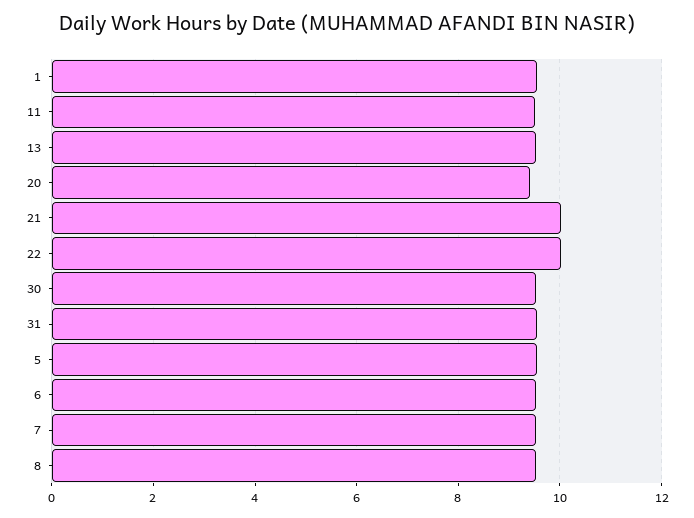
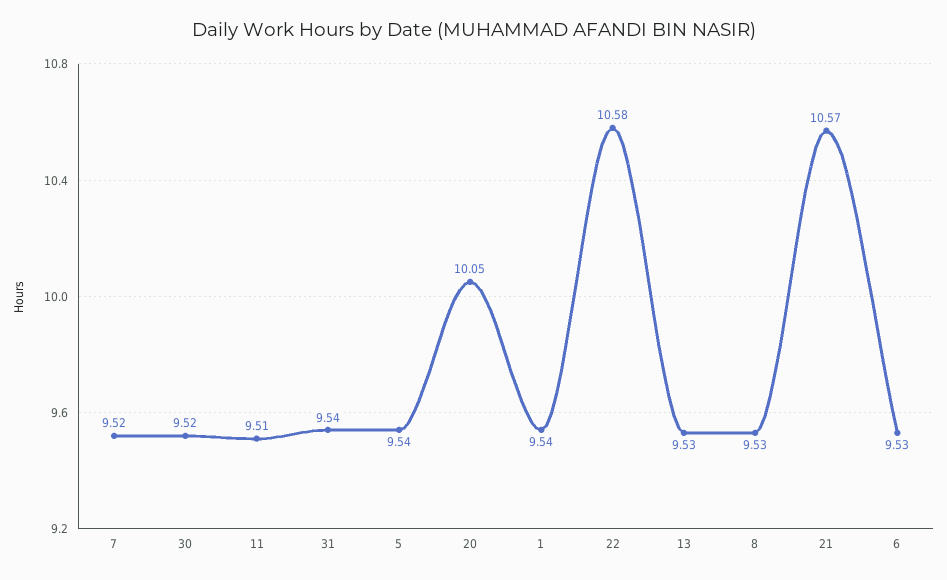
  {
    "1": 9.54,
    "11": 9.51,
    "13": 9.53,
-   "20": 9.4,
+   "20": 10.05,
-   "21": 10,
+   "21": 10.57,
-   "22": 10,
+   "22": 10.58,
    "30": 9.52,
    "31": 9.54,
    "5": 9.54,
    "6": 9.53,
    "7": 9.52,
    "8": 9.53
  }

